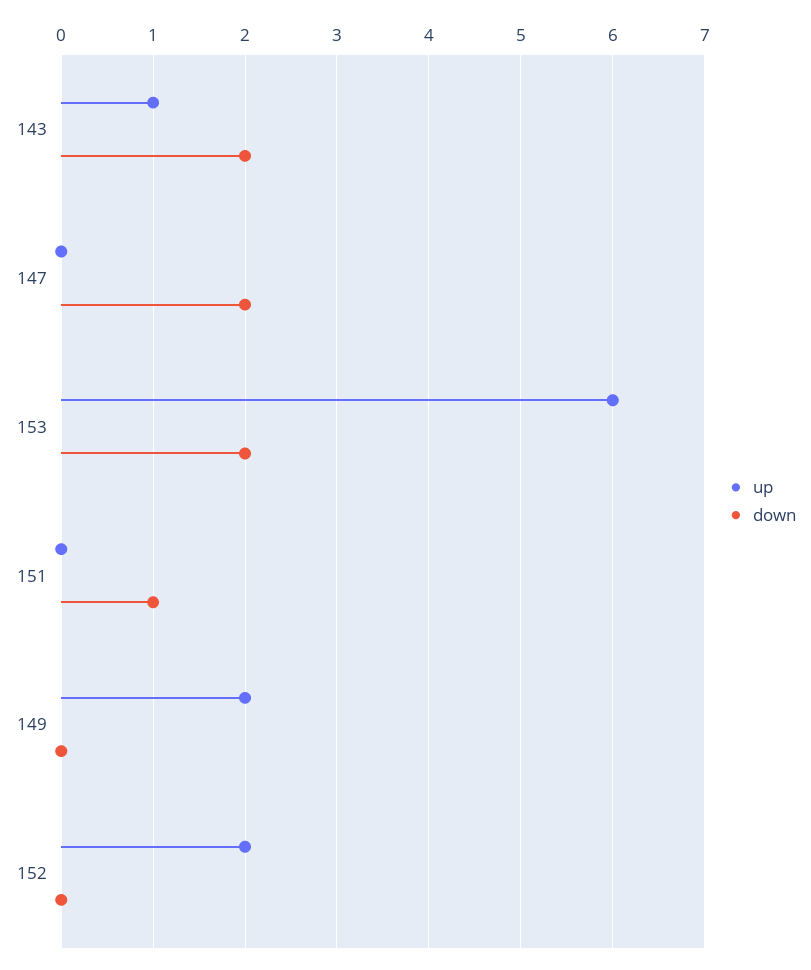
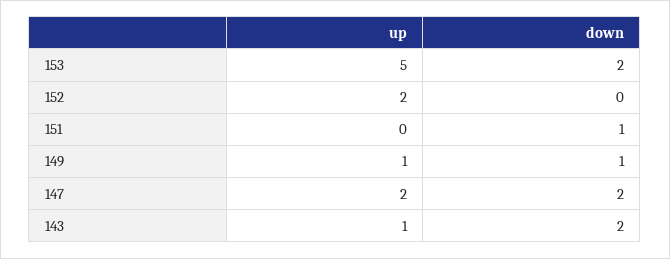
  {
    "up": {
      "143": 1,
-     "147": 0,
+     "147": 2,
-     "153": 6,
+     "153": 5,
      "151": 0,
-     "149": 2,
+     "149": 1,
      "152": 2
    },
    "down": {
      "143": 2,
      "147": 2,
      "153": 2,
      "151": 1,
-     "149": 0,
+     "149": 1,
      "152": 0
    }
  }

